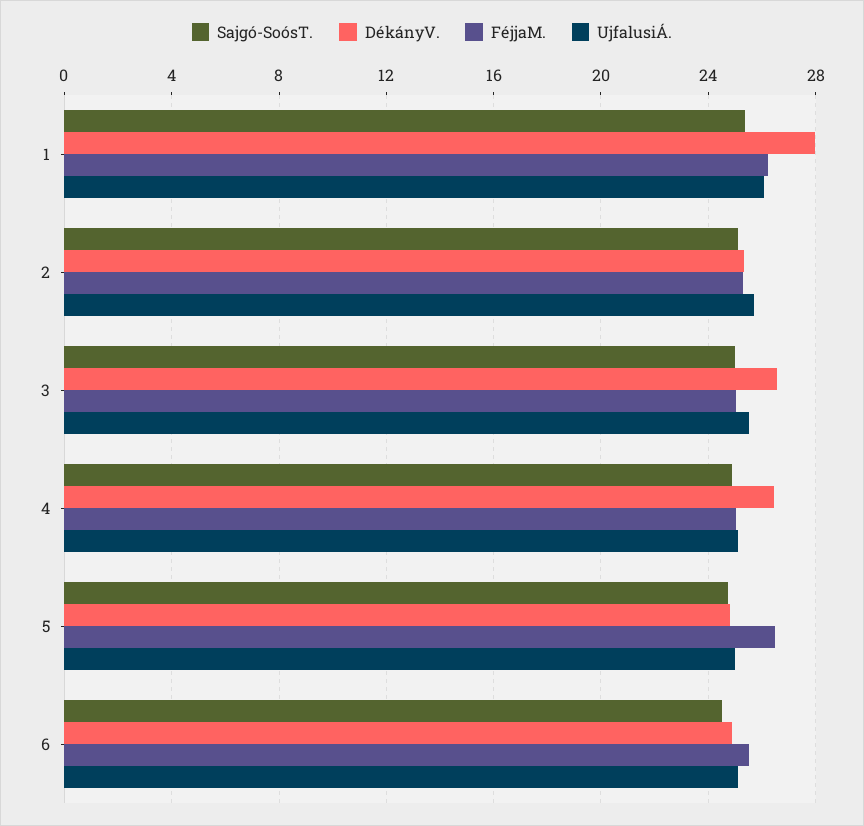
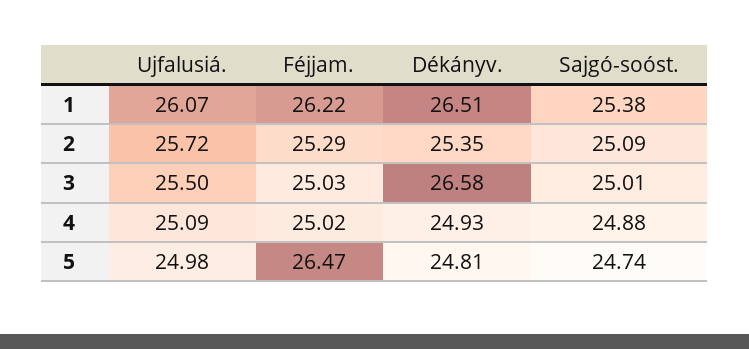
  {
    "Sajgó-SoósT.": {
      "1": 25.38,
      "2": 25.09,
      "3": 25.01,
      "4": 24.88,
-     "5": 24.74,
+     "5": 24.74
-     "6": 24.5
    },
    "DékányV.": {
-     "1": 28,
+     "1": 26.51,
      "2": 25.35,
      "3": 26.58,
-     "4": 26.5,
+     "4": 24.93,
-     "5": 24.81,
+     "5": 24.81
-     "6": 25
    },
    "FéjjaM.": {
      "1": 26.22,
      "2": 25.29,
      "3": 25.03,
      "4": 25.02,
-     "5": 26.47,
+     "5": 26.47
-     "6": 25.5
    },
    "UjfalusiÁ.": {
      "1": 26.07,
      "2": 25.72,
      "3": 25.5,
      "4": 25.09,
-     "5": 24.98,
+     "5": 24.98
-     "6": 25
    }
  }

